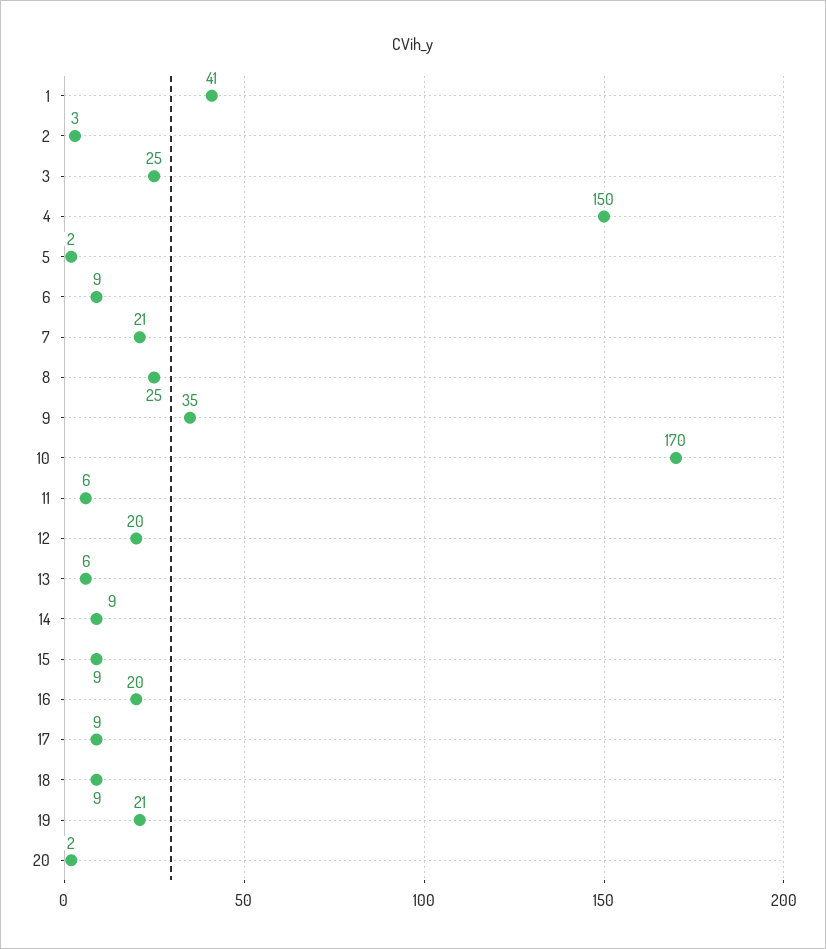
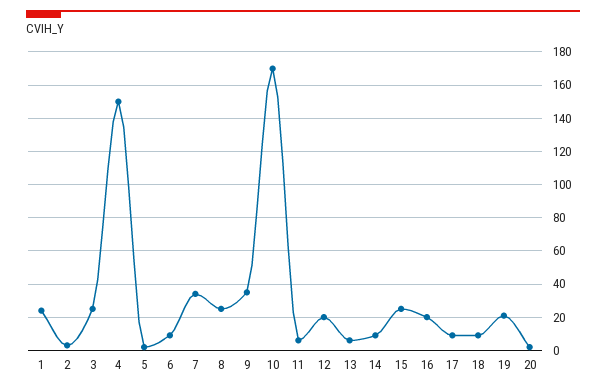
  {
-   "1": 41,
+   "1": 25,
    "2": 3,
    "3": 25,
    "4": 150,
    "5": 2,
    "6": 9,
-   "7": 21,
+   "7": 35,
    "8": 25,
    "9": 35,
    "10": 170,
    "11": 6,
    "12": 20,
    "13": 6,
    "14": 9,
-   "15": 9,
+   "15": 25,
    "16": 20,
    "17": 9,
    "18": 9,
    "19": 21,
    "20": 2
  }

